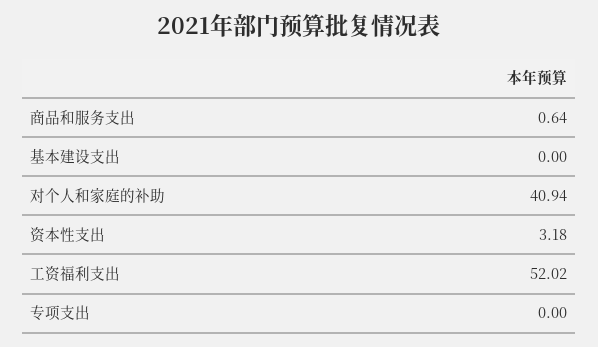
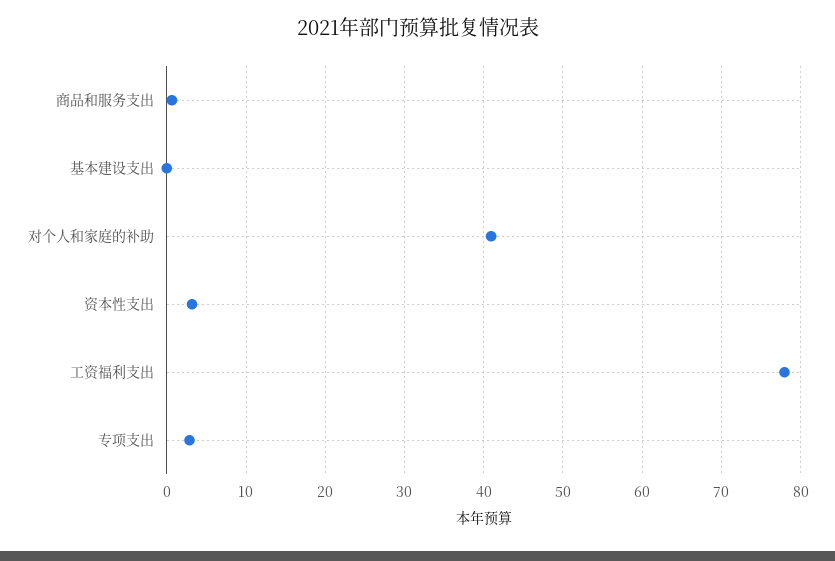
  {
    "商品和服务支出": 0.64,
    "基本建设支出": 0,
    "对个人和家庭的补助": 40.94,
    "资本性支出": 3.18,
-   "工资福利支出": 52.02,
+   "工资福利支出": 78,
-   "专项支出": 0
+   "专项支出": 3
  }

